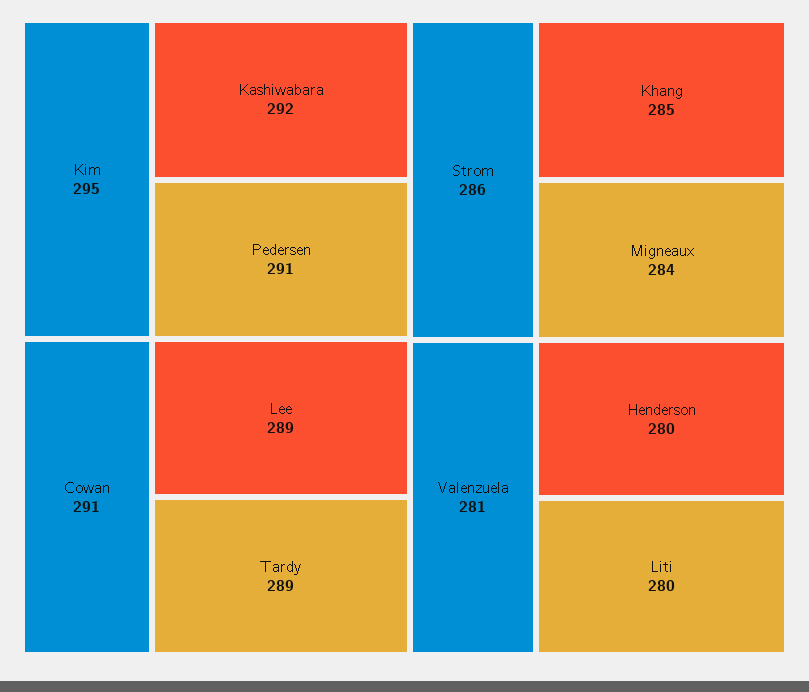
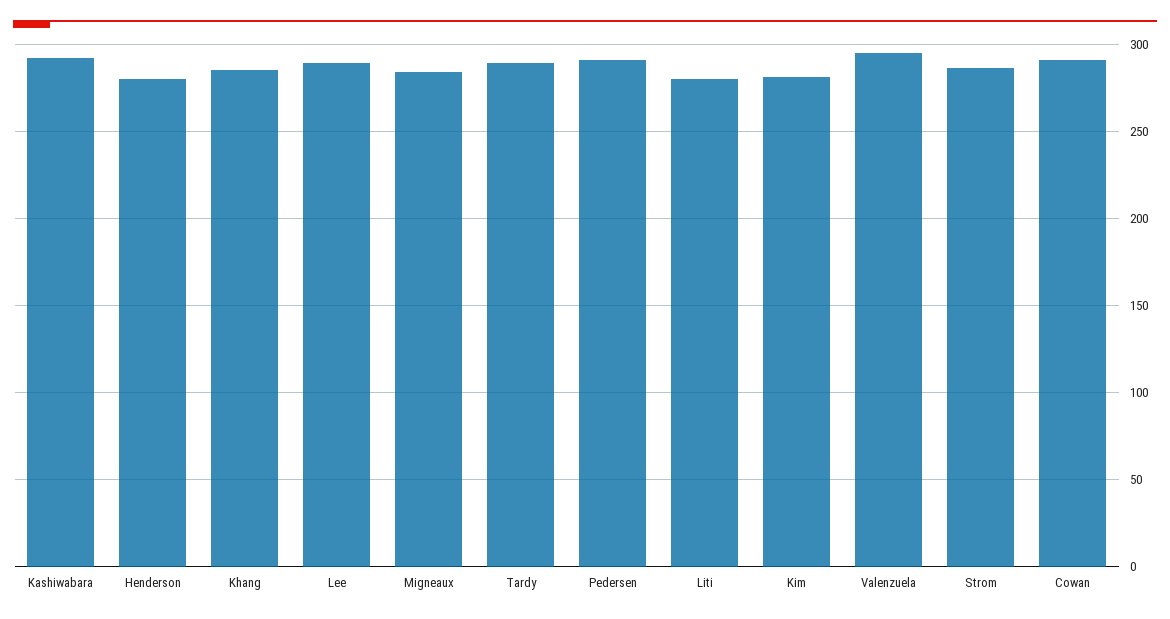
  {
-   "Kim": 295,
+   "Kim": 280,
    "Kashiwabara": 292,
    "Pedersen": 291,
    "Cowan": 291,
    "Lee": 289,
    "Tardy": 289,
    "Strom": 286,
    "Khang": 285,
    "Migneaux": 284,
-   "Valenzuela": 281,
+   "Valenzuela": 295,
    "Henderson": 280,
    "Liti": 280
  }

